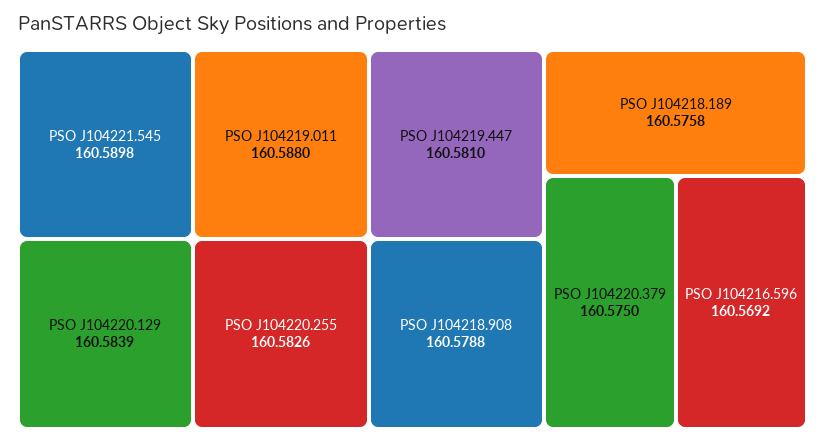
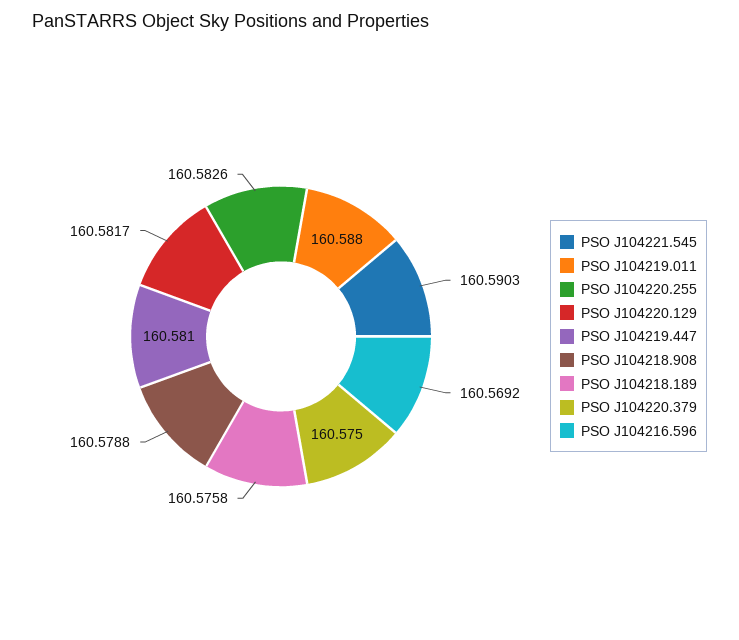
  {
-   "PSO J104221.545": 160.5898,
+   "PSO J104221.545": 160.5903,
    "PSO J104219.011": 160.588,
-   "PSO J104220.129": 160.5839,
+   "PSO J104220.129": 160.5817,
    "PSO J104220.255": 160.5826,
    "PSO J104219.447": 160.581,
    "PSO J104218.908": 160.5788,
    "PSO J104218.189": 160.5758,
    "PSO J104220.379": 160.575,
    "PSO J104216.596": 160.5692
  }

